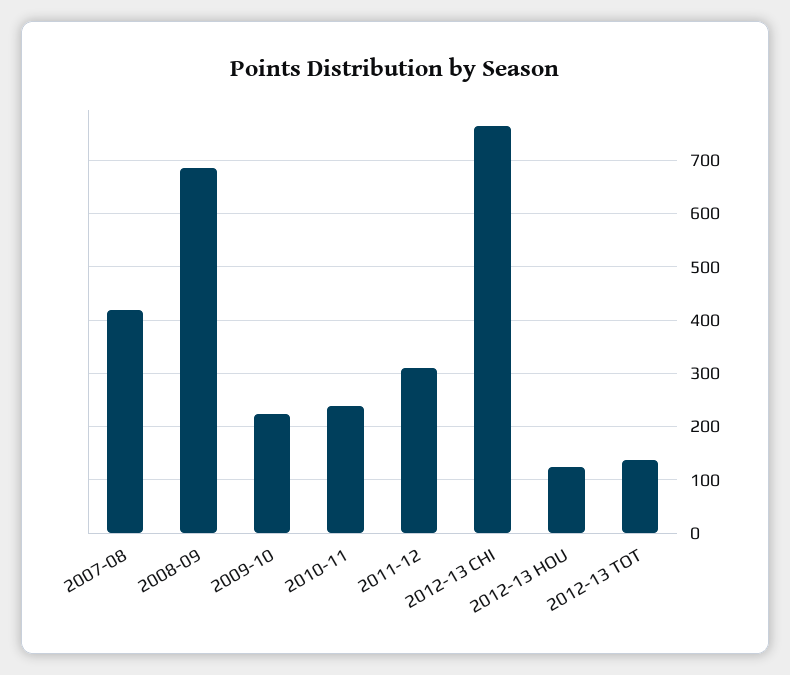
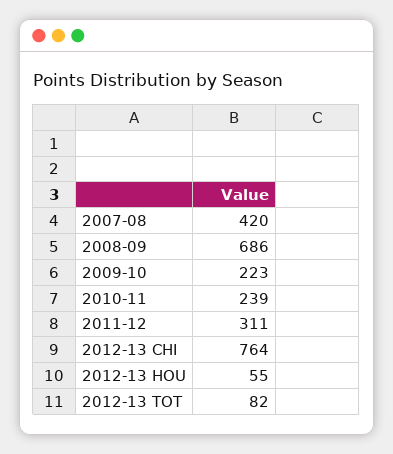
  {
    "2007-08": 420,
    "2008-09": 686,
    "2009-10": 223,
    "2010-11": 239,
    "2011-12": 311,
    "2012-13 CHI": 764,
-   "2012-13 HOU": 120,
+   "2012-13 HOU": 55,
-   "2012-13 TOT": 140
+   "2012-13 TOT": 82
  }

